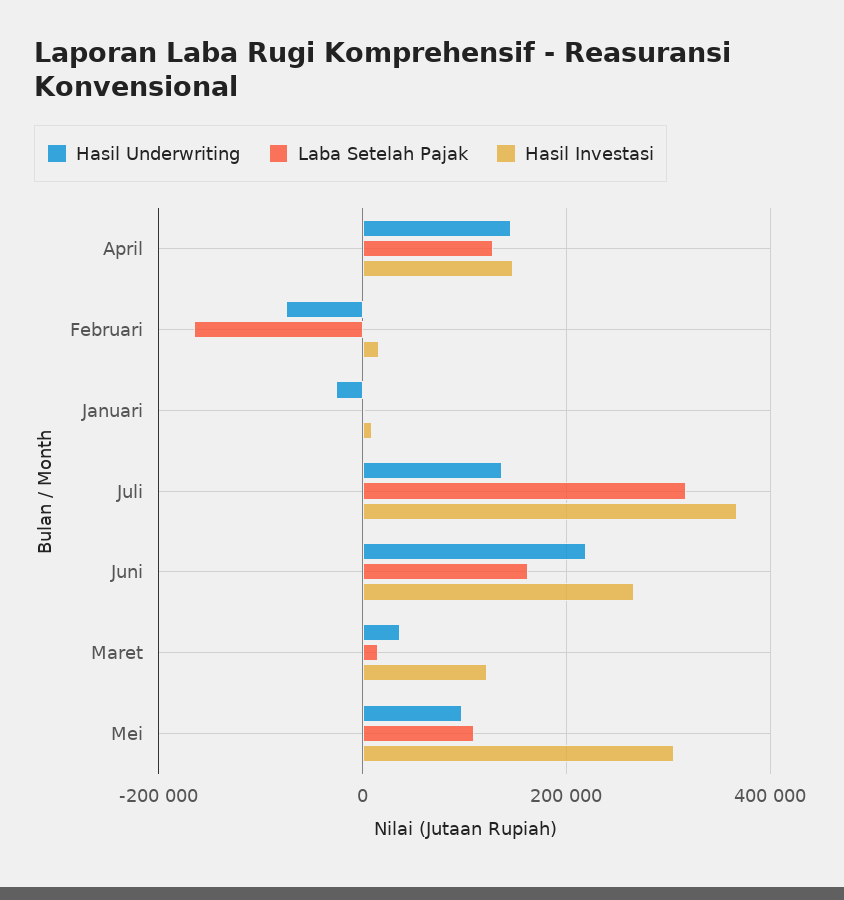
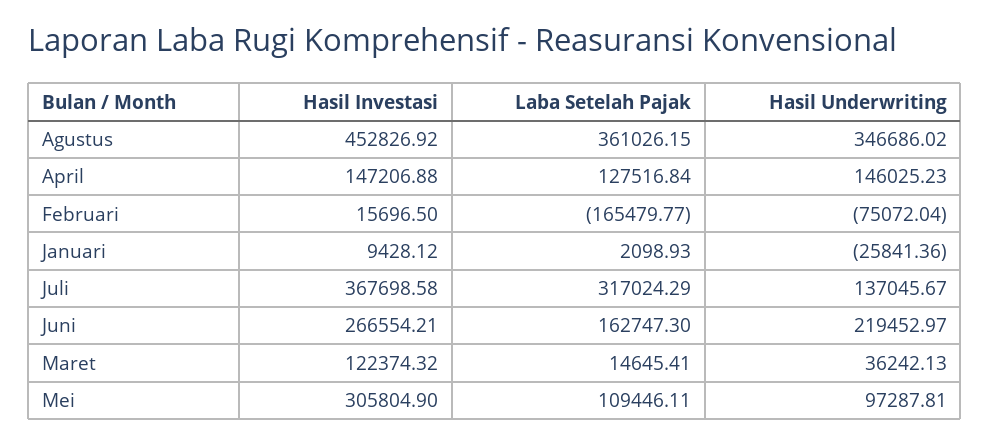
  {
    "Hasil Underwriting": {
      "April": 146025.23,
      "Februari": -75072.04,
      "Januari": -25841.36,
      "Juli": 137045.67,
      "Juni": 219452.97,
      "Maret": 36242.13,
-     "Mei": 97287.81
+     "Mei": 97287.81,
+     "Agustus": 346686.02
    },
    "Laba Setelah Pajak": {
      "April": 127516.84,
      "Februari": -165479.77,
      "Januari": 2098.93,
      "Juli": 317024.29,
      "Juni": 162747.3,
      "Maret": 14645.41,
-     "Mei": 109446.11
+     "Mei": 109446.11,
+     "Agustus": 361026.15
    },
    "Hasil Investasi": {
      "April": 147206.88,
      "Februari": 15696.5,
      "Januari": 9428.12,
      "Juli": 367698.58,
      "Juni": 266554.21,
      "Maret": 122374.32,
-     "Mei": 305804.9
+     "Mei": 305804.9,
+     "Agustus": 452826.92
    }
  }

